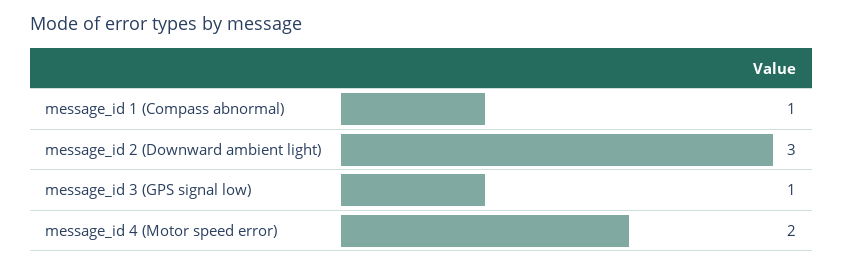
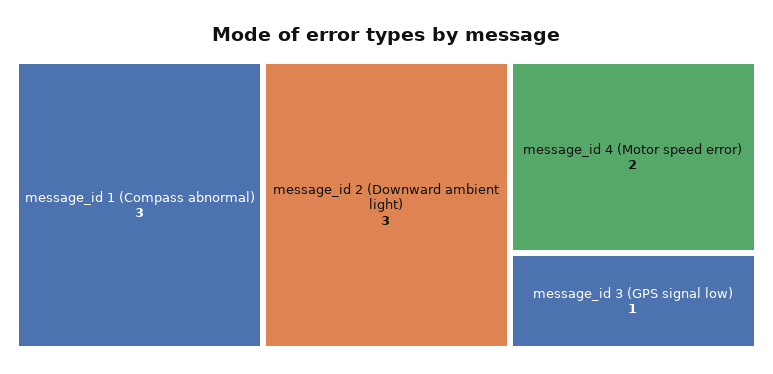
  {
-   "message_id 1 (Compass abnormal)": 1,
+   "message_id 1 (Compass abnormal)": 3,
    "message_id 2 (Downward ambient light)": 3,
    "message_id 3 (GPS signal low)": 1,
    "message_id 4 (Motor speed error)": 2
  }

